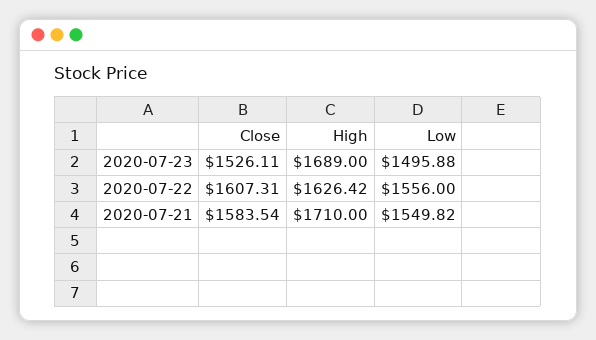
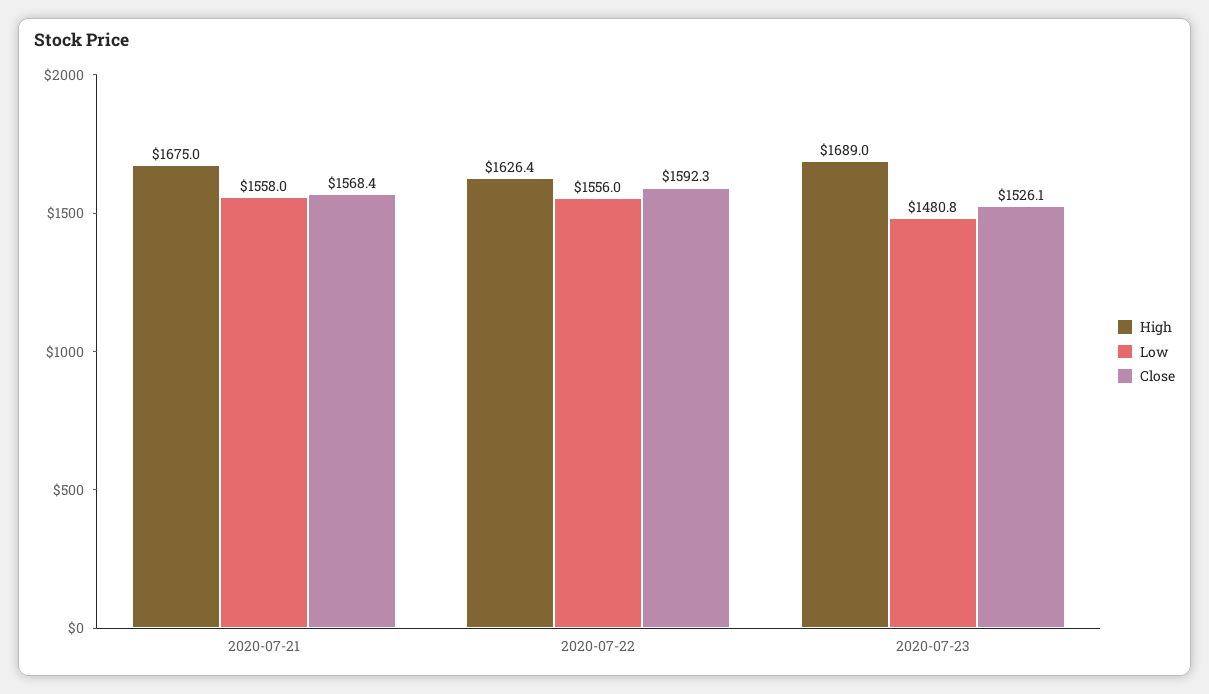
  {
    "Close": {
      "2020-07-23": 1526.11,
-     "2020-07-22": 1607.31,
+     "2020-07-22": 1592.3,
-     "2020-07-21": 1583.54
+     "2020-07-21": 1568.4
    },
    "High": {
      "2020-07-23": 1689,
      "2020-07-22": 1626.42,
-     "2020-07-21": 1710
+     "2020-07-21": 1675
    },
    "Low": {
-     "2020-07-23": 1495.88,
+     "2020-07-23": 1480.8,
      "2020-07-22": 1556,
-     "2020-07-21": 1549.82
+     "2020-07-21": 1558
    }
  }

